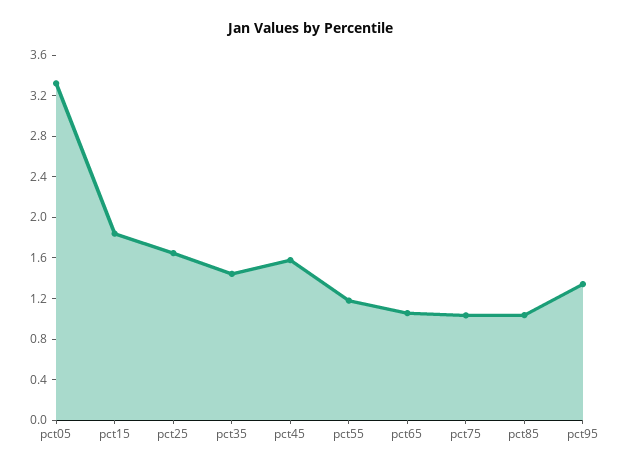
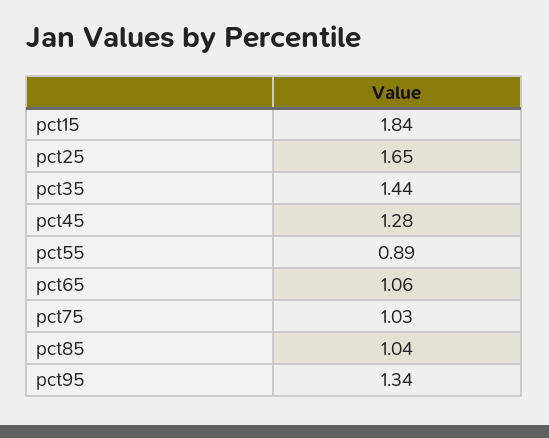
  {
-   "pct05": 3.3,
    "pct15": 1.84,
    "pct25": 1.65,
    "pct35": 1.44,
-   "pct45": 1.6,
+   "pct45": 1.28,
-   "pct55": 1.2,
+   "pct55": 0.89,
    "pct65": 1.06,
    "pct75": 1.03,
    "pct85": 1.04,
    "pct95": 1.34
  }

